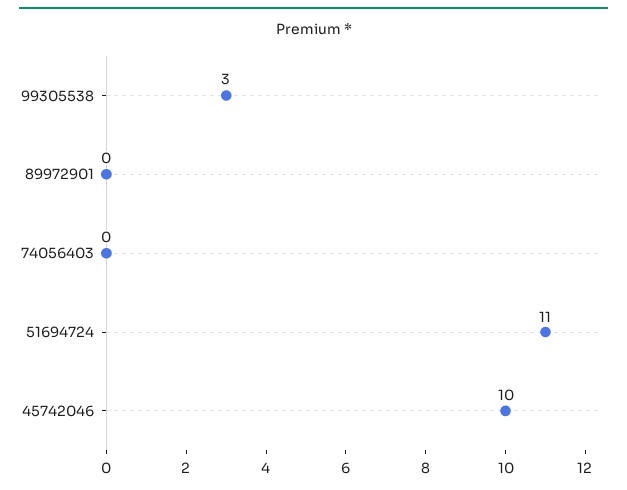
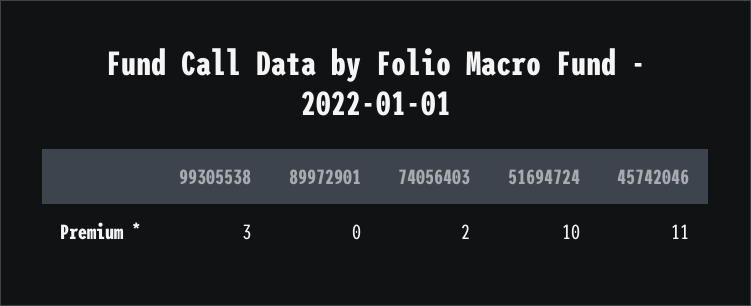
  {
    "99305538": 3,
    "89972901": 0,
-   "74056403": 0,
+   "74056403": 2,
-   "51694724": 11,
+   "51694724": 10,
-   "45742046": 10
+   "45742046": 11
  }

